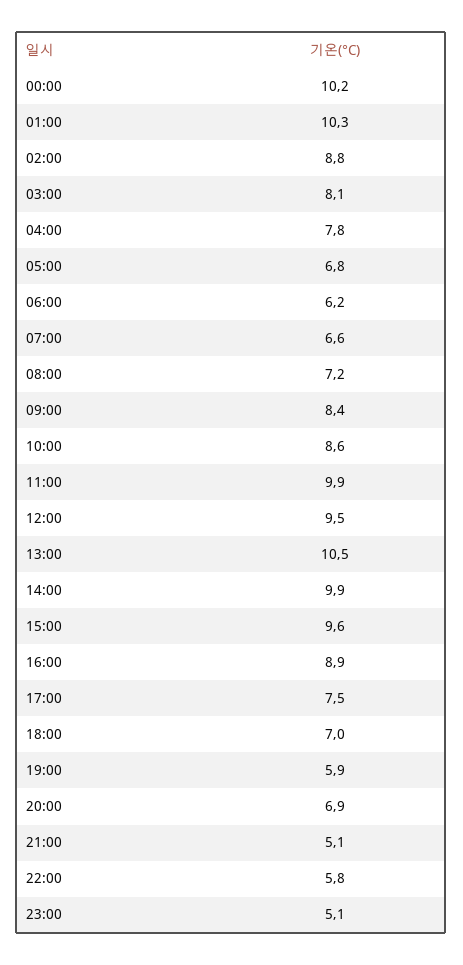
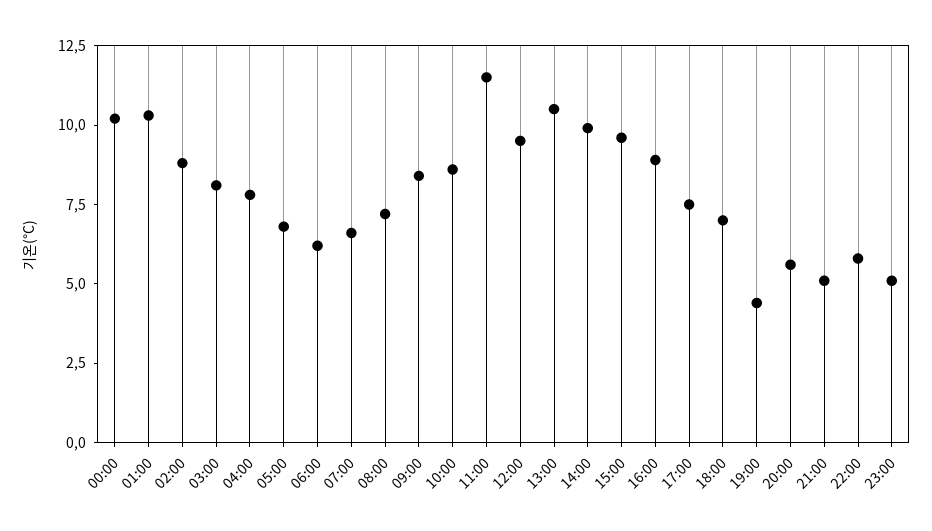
  {
    "00:00": 10.2,
    "01:00": 10.3,
    "02:00": 8.8,
    "03:00": 8.1,
    "04:00": 7.8,
    "05:00": 6.8,
    "06:00": 6.2,
    "07:00": 6.6,
    "08:00": 7.2,
    "09:00": 8.4,
    "10:00": 8.6,
-   "11:00": 9.9,
+   "11:00": 11.5,
    "12:00": 9.5,
    "13:00": 10.5,
    "14:00": 9.9,
    "15:00": 9.6,
    "16:00": 8.9,
    "17:00": 7.5,
    "18:00": 7,
-   "19:00": 5.9,
+   "19:00": 4.5,
-   "20:00": 6.9,
+   "20:00": 5.5,
    "21:00": 5.1,
    "22:00": 5.8,
    "23:00": 5.1
  }

